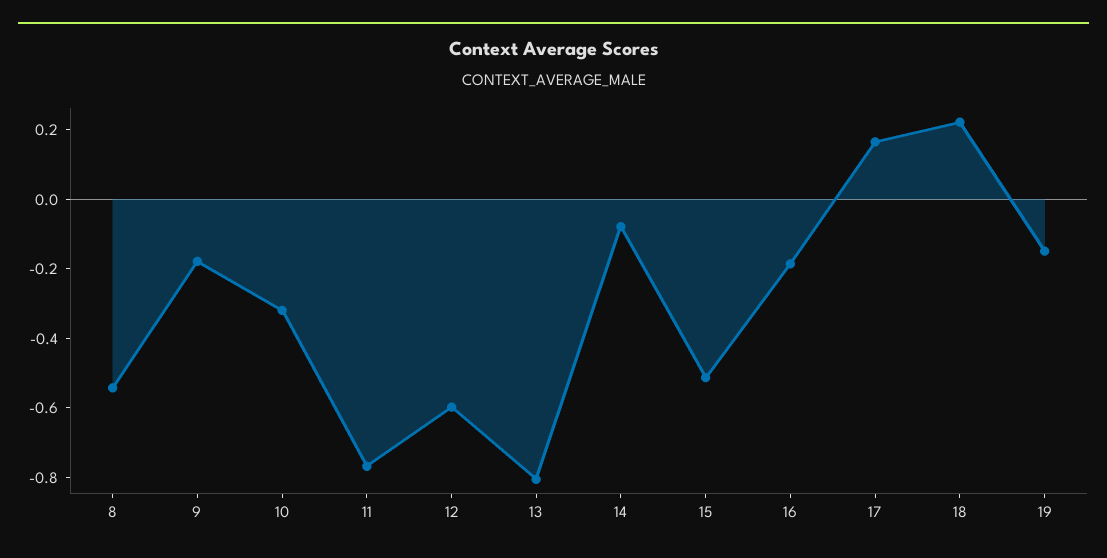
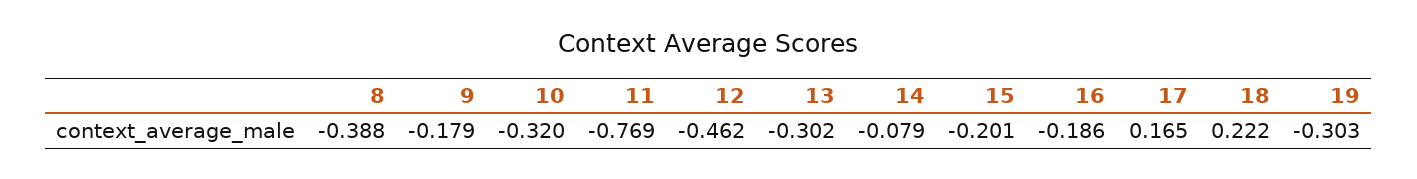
  {
-   "8": -0.55,
+   "8": -0.388,
    "9": -0.179,
    "10": -0.32,
    "11": -0.769,
-   "12": -0.6,
+   "12": -0.462,
-   "13": -0.8,
+   "13": -0.302,
    "14": -0.079,
-   "15": -0.5,
+   "15": -0.201,
    "16": -0.186,
    "17": 0.165,
    "18": 0.222,
-   "19": -0.15
+   "19": -0.303
  }

